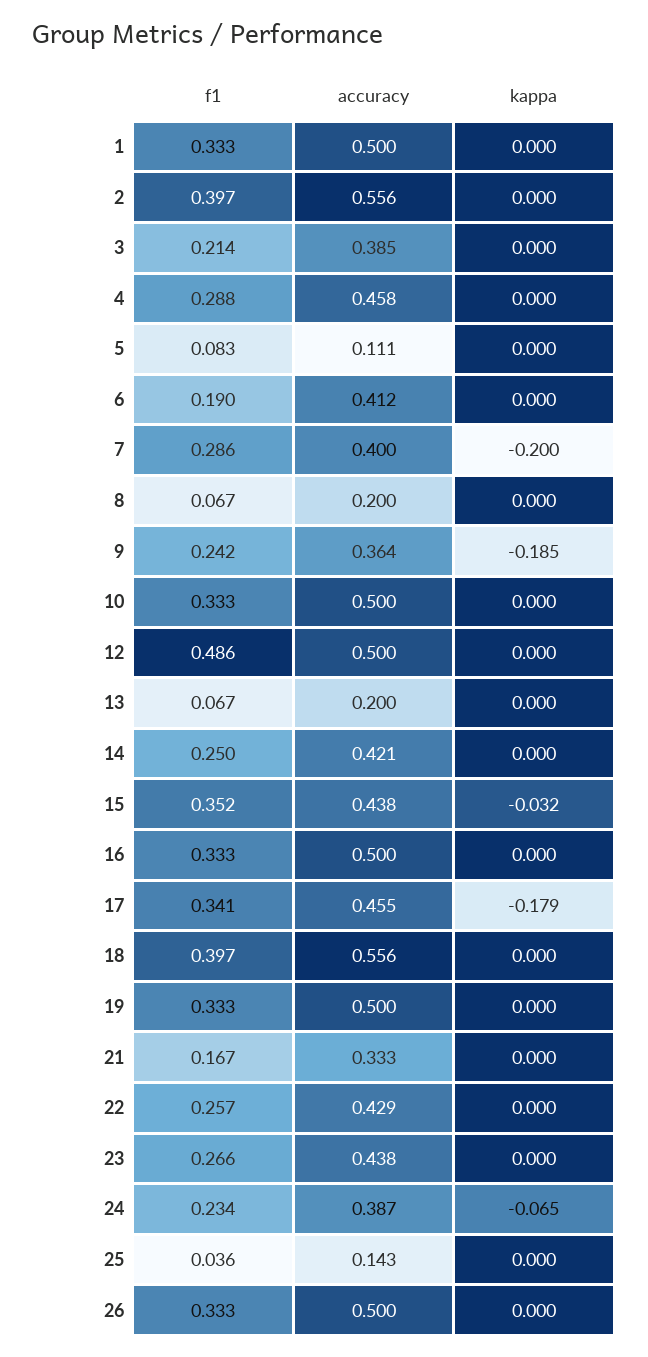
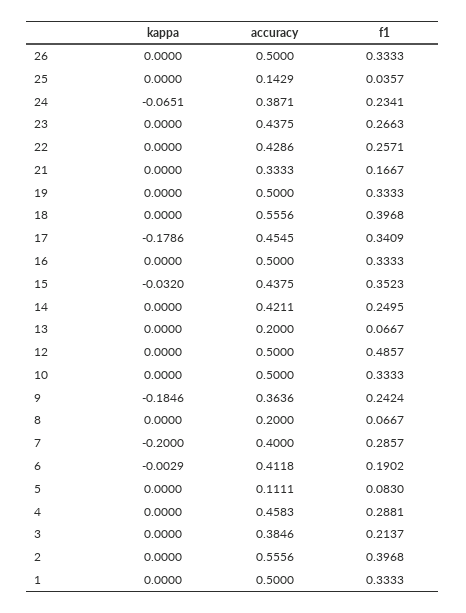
  {
    "f1": {
      "1": 0.3333,
      "2": 0.3968,
      "3": 0.2137,
      "4": 0.2881,
      "5": 0.083,
      "6": 0.1902,
      "7": 0.2857,
      "8": 0.0667,
      "9": 0.2424,
      "10": 0.3333,
      "12": 0.4857,
      "13": 0.0667,
      "14": 0.2495,
      "15": 0.3523,
      "16": 0.3333,
      "17": 0.3409,
      "18": 0.3968,
      "19": 0.3333,
      "21": 0.1667,
      "22": 0.2571,
      "23": 0.2663,
      "24": 0.2341,
      "25": 0.0357,
      "26": 0.3333
    },
    "accuracy": {
      "1": 0.5,
      "2": 0.5556,
      "3": 0.3846,
      "4": 0.4583,
      "5": 0.1111,
      "6": 0.4118,
      "7": 0.4,
      "8": 0.2,
      "9": 0.3636,
      "10": 0.5,
      "12": 0.5,
      "13": 0.2,
      "14": 0.4211,
      "15": 0.4375,
      "16": 0.5,
      "17": 0.4545,
      "18": 0.5556,
      "19": 0.5,
      "21": 0.3333,
      "22": 0.4286,
      "23": 0.4375,
      "24": 0.3871,
      "25": 0.1429,
      "26": 0.5
    },
    "kappa": {
      "1": 0,
      "2": 0,
      "3": 0,
      "4": 0,
      "5": 0,
-     "6": 0,
+     "6": -0.0029,
      "7": -0.2,
      "8": 0,
      "9": -0.1846,
      "10": 0,
      "12": 0,
      "13": 0,
      "14": 0,
      "15": -0.032,
      "16": 0,
      "17": -0.1786,
      "18": 0,
      "19": 0,
      "21": 0,
      "22": 0,
      "23": 0,
      "24": -0.0651,
      "25": 0,
      "26": 0
    }
  }

